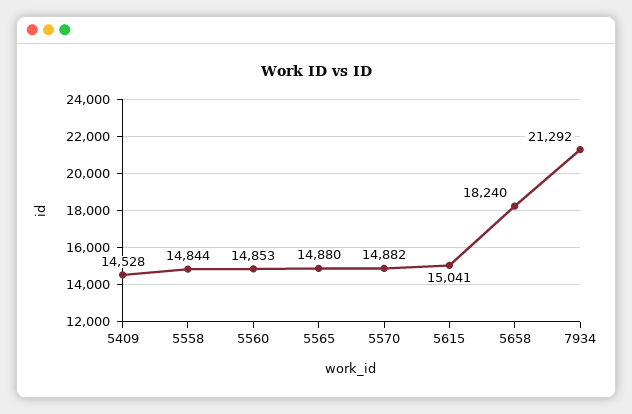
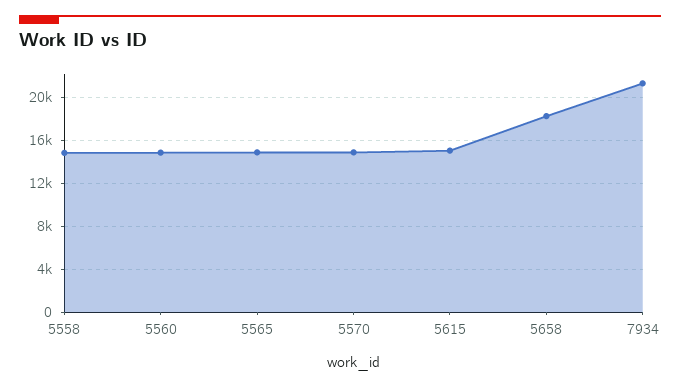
  {
-   "5409": 14528,
    "5558": 14844,
    "5560": 14853,
    "5565": 14880,
    "5570": 14882,
    "5615": 15041,
    "5658": 18240,
    "7934": 21292
  }

